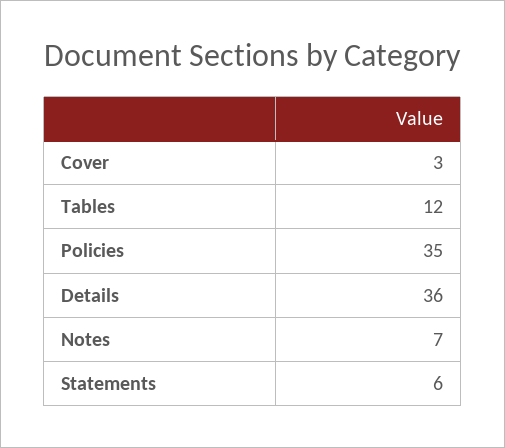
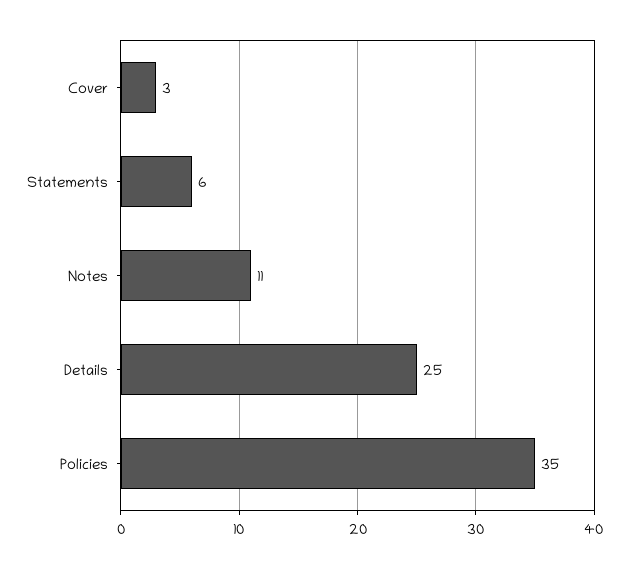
  {
    "Cover": 3,
-   "Tables": 12,
    "Policies": 35,
-   "Details": 36,
+   "Details": 25,
-   "Notes": 7,
+   "Notes": 11,
    "Statements": 6
  }

